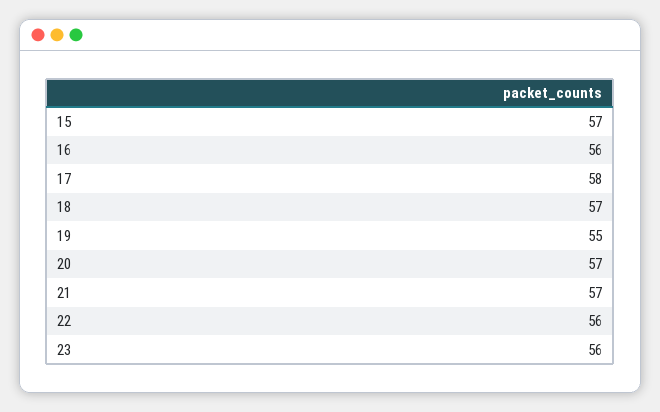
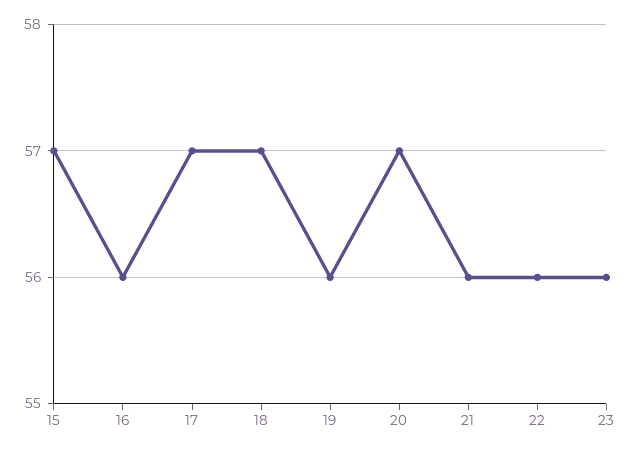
  {
    "15": 57,
    "16": 56,
-   "17": 58,
+   "17": 57,
    "18": 57,
-   "19": 55,
+   "19": 56,
    "20": 57,
-   "21": 57,
+   "21": 56,
    "22": 56,
    "23": 56
  }

